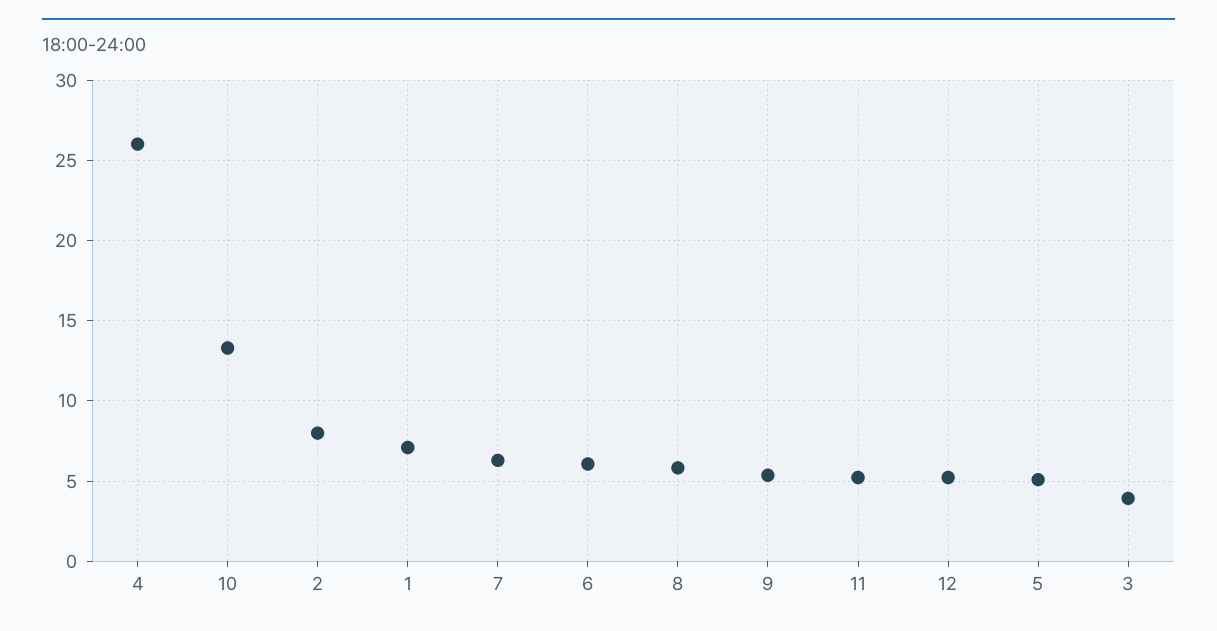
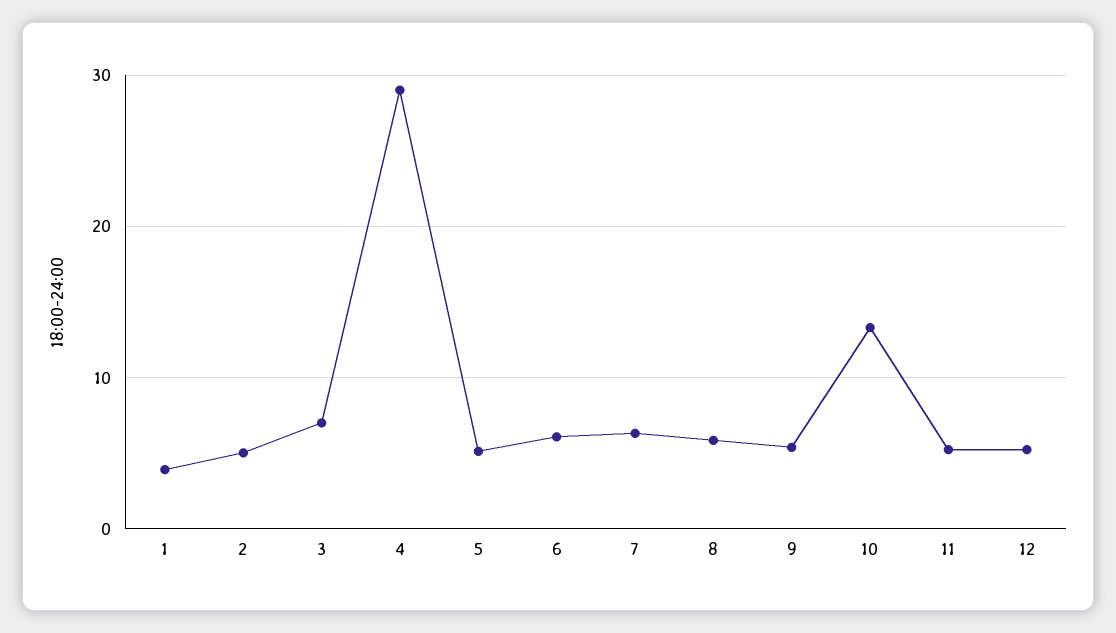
  {
-   "4": 26,
+   "4": 29,
    "10": 13.5,
-   "2": 8,
+   "2": 5,
-   "1": 7,
+   "1": 4,
    "7": 6.5,
    "6": 6,
    "8": 6,
    "9": 5.5,
    "11": 5,
    "12": 5,
    "5": 5,
-   "3": 4
+   "3": 7
  }

